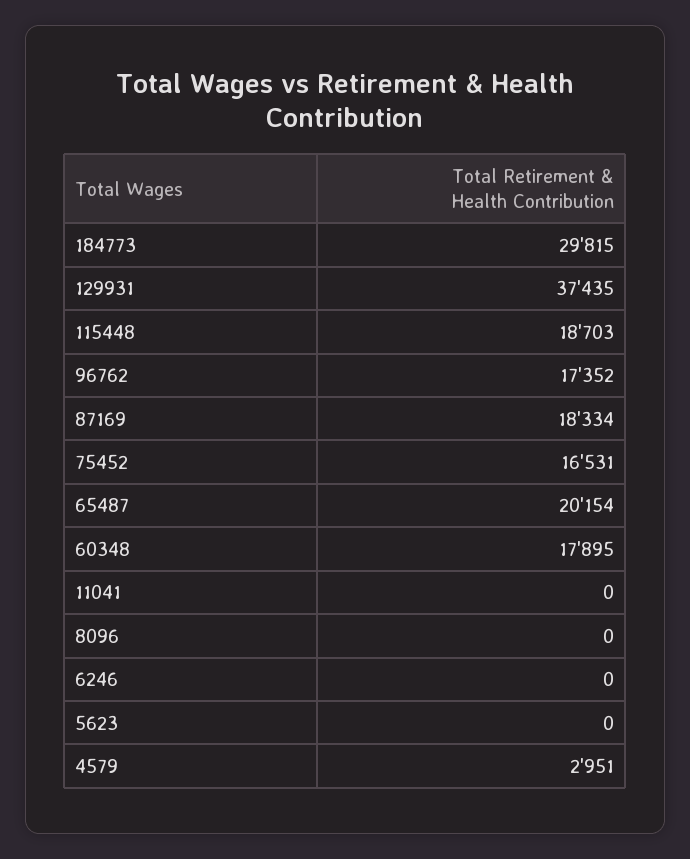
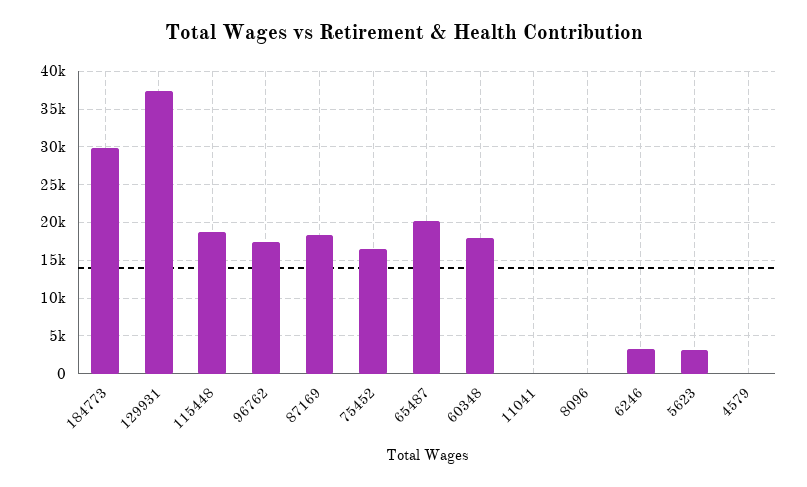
  {
    "184773": 29815,
    "129931": 37435,
    "115448": 18703,
    "96762": 17352,
    "87169": 18334,
    "75452": 16531,
    "65487": 20154,
    "60348": 17895,
    "11041": 0,
    "8096": 0,
-   "6246": 0,
+   "6246": 3000,
-   "5623": 0,
+   "5623": 3000,
-   "4579": 2951
+   "4579": 0
  }

